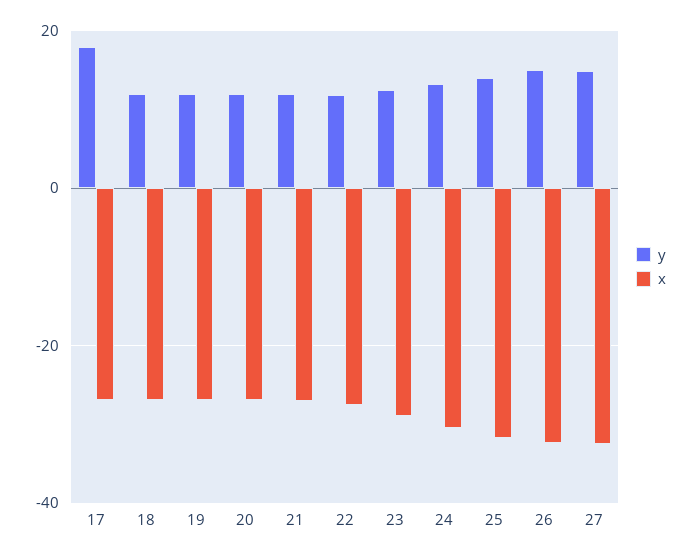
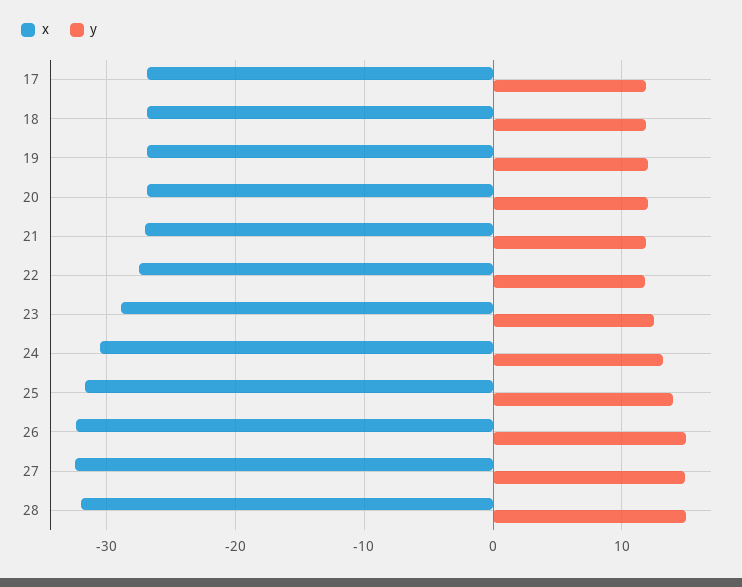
  {
    "y": {
-     "17": 18,
+     "17": 12,
      "18": 12,
      "19": 12,
      "20": 12,
      "21": 12,
      "22": 12,
      "23": 13,
      "24": 13,
      "25": 14,
      "26": 15,
-     "27": 15
+     "27": 15,
+     "28": 15
    },
    "x": {
      "17": -27,
      "18": -27,
      "19": -27,
      "20": -27,
      "21": -27,
      "22": -28,
      "23": -29,
      "24": -31,
      "25": -32,
      "26": -32,
-     "27": -33
+     "27": -33,
+     "28": -32
    }
  }

